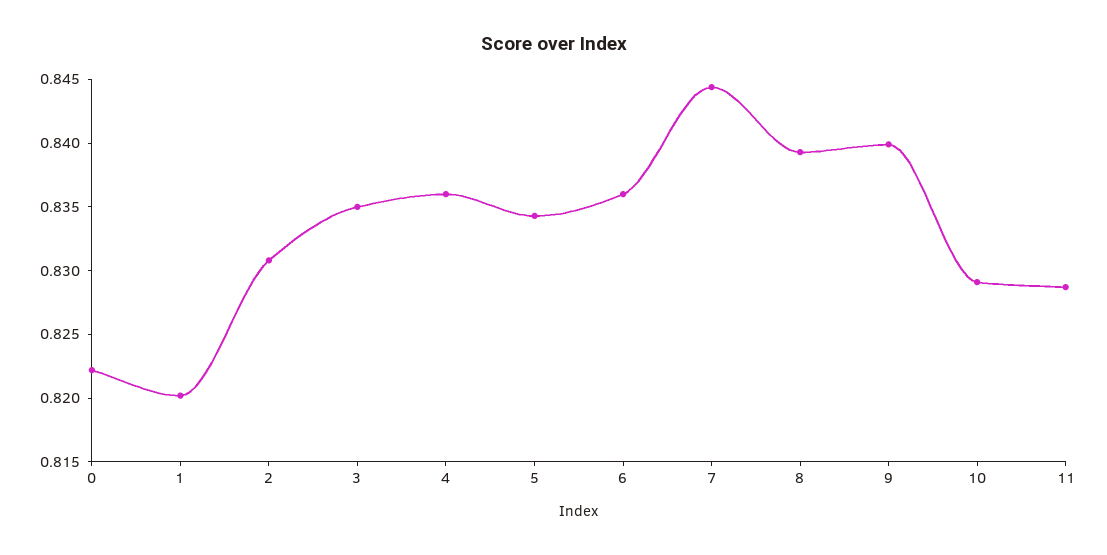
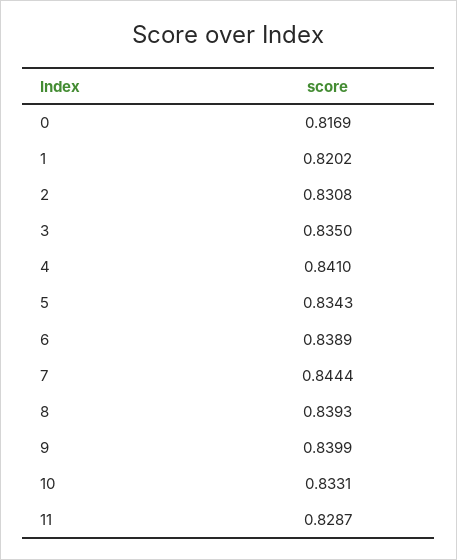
  {
-   "0": 0.822,
+   "0": 0.8169,
    "1": 0.8202,
    "2": 0.8308,
    "3": 0.835,
-   "4": 0.836,
+   "4": 0.841,
    "5": 0.8343,
-   "6": 0.836,
+   "6": 0.8389,
    "7": 0.8444,
    "8": 0.8393,
    "9": 0.8399,
-   "10": 0.829,
+   "10": 0.8331,
    "11": 0.8287
  }

